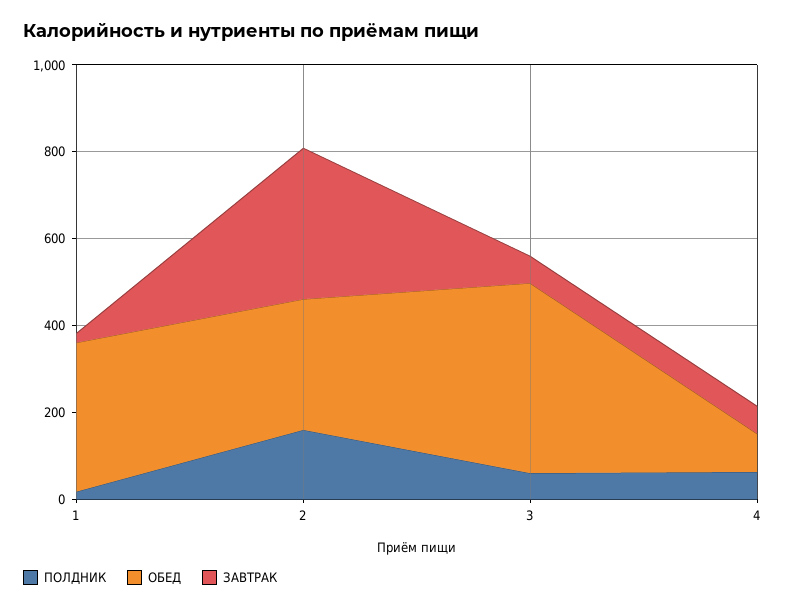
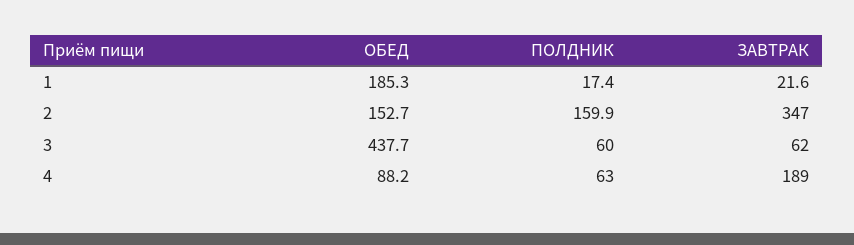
  {
    "ПОЛДНИК": {
      "1": 17.4,
      "2": 159.9,
      "3": 60,
      "4": 63
    },
    "ОБЕД": {
-     "1": 350,
+     "1": 185.3,
-     "2": 300,
+     "2": 152.7,
      "3": 437.7,
      "4": 88.2
    },
    "ЗАВТРАК": {
      "1": 21.6,
      "2": 347,
      "3": 62,
-     "4": 50
+     "4": 189
    }
  }

